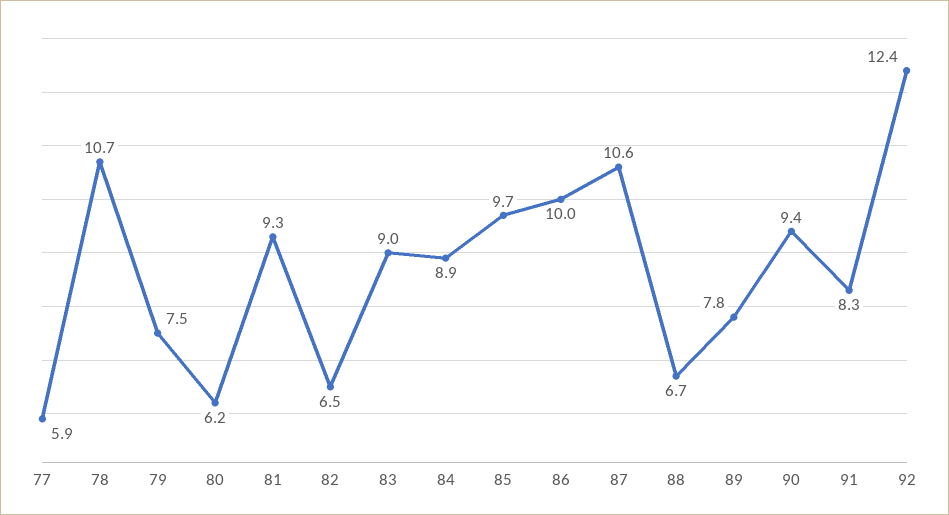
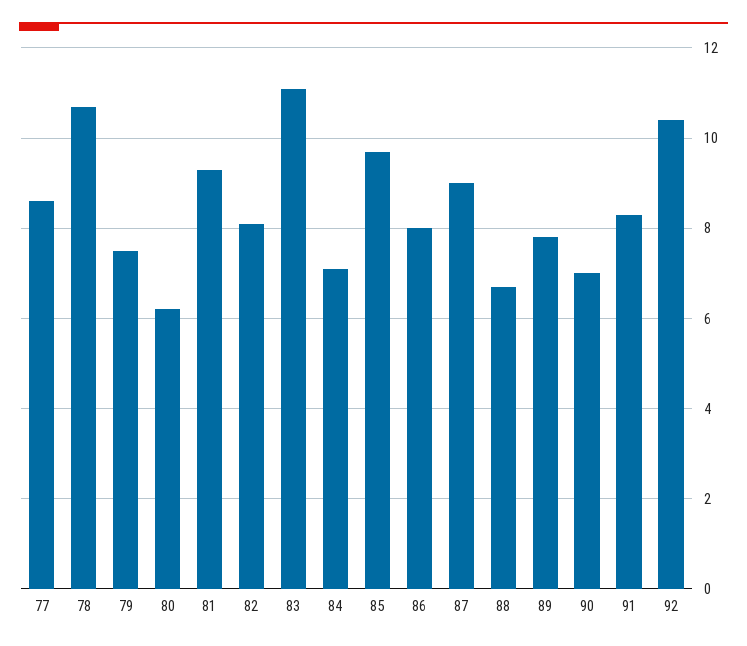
  {
-   "77": 5.9,
+   "77": 8.5,
    "78": 10.7,
    "79": 7.5,
    "80": 6.2,
    "81": 9.3,
-   "82": 6.5,
+   "82": 8,
-   "83": 9,
+   "83": 11,
-   "84": 8.9,
+   "84": 7,
    "85": 9.7,
-   "86": 10,
+   "86": 8,
-   "87": 10.6,
+   "87": 9,
    "88": 6.7,
    "89": 7.8,
-   "90": 9.4,
+   "90": 7,
    "91": 8.3,
-   "92": 12.4
+   "92": 10.5
  }

